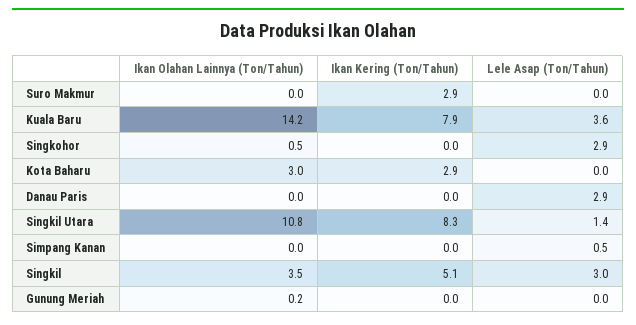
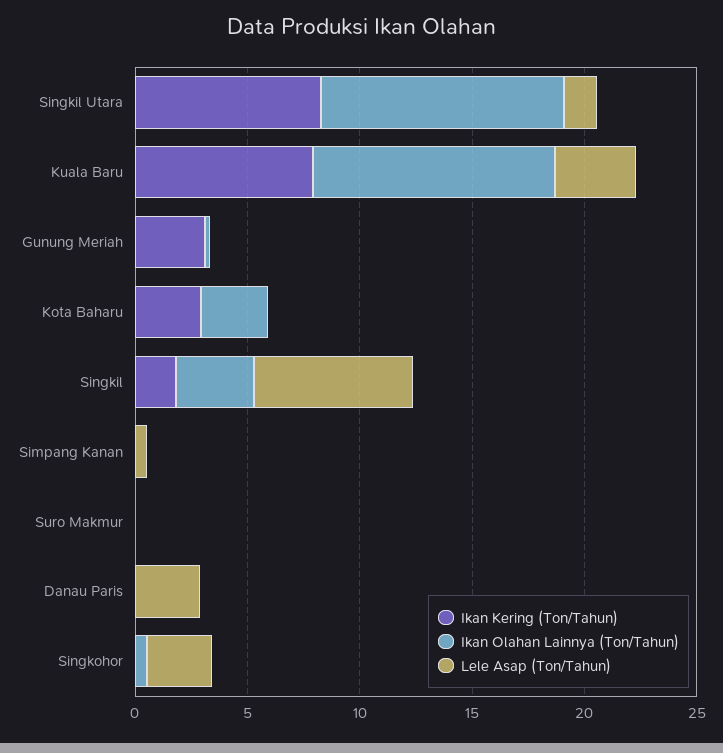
  {
    "Ikan Olahan Lainnya (Ton/Tahun)": {
      "Suro Makmur": 0,
-     "Kuala Baru": 14.2,
+     "Kuala Baru": 11,
      "Singkohor": 0.5,
      "Kota Baharu": 3,
      "Danau Paris": 0,
      "Singkil Utara": 10.8,
      "Simpang Kanan": 0,
      "Singkil": 3.5,
      "Gunung Meriah": 0.2
    },
    "Ikan Kering (Ton/Tahun)": {
-     "Suro Makmur": 2.9,
+     "Suro Makmur": 0,
      "Kuala Baru": 7.9,
      "Singkohor": 0,
      "Kota Baharu": 2.9,
      "Danau Paris": 0,
      "Singkil Utara": 8.3,
      "Simpang Kanan": 0,
-     "Singkil": 5.1,
+     "Singkil": 2,
-     "Gunung Meriah": 0
+     "Gunung Meriah": 3
    },
    "Lele Asap (Ton/Tahun)": {
      "Suro Makmur": 0,
      "Kuala Baru": 3.6,
      "Singkohor": 2.9,
      "Kota Baharu": 0,
      "Danau Paris": 2.9,
      "Singkil Utara": 1.4,
      "Simpang Kanan": 0.5,
-     "Singkil": 3,
+     "Singkil": 7,
      "Gunung Meriah": 0
    }
  }

